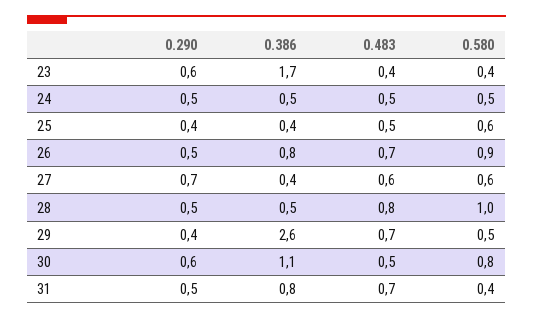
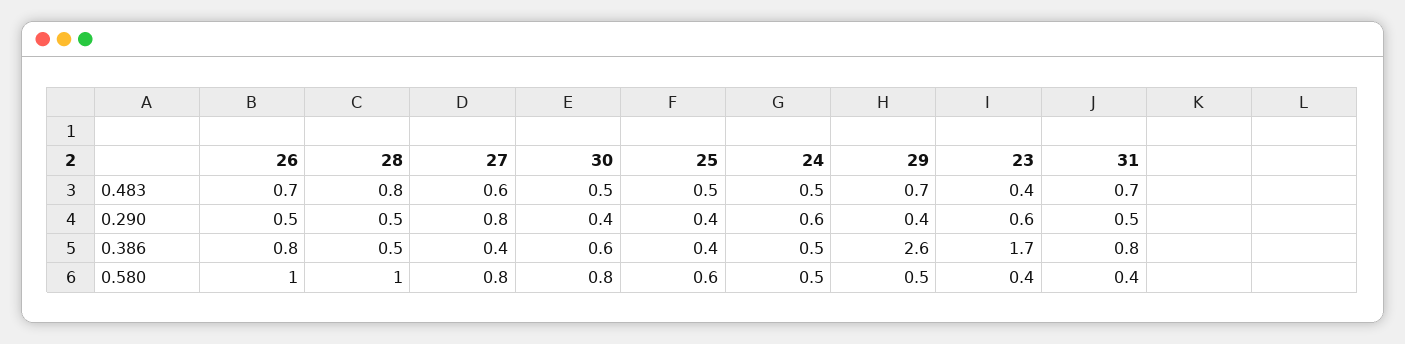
  {
    "0.290": {
      "23": 0.6,
-     "24": 0.5,
+     "24": 0.6,
      "25": 0.4,
      "26": 0.5,
-     "27": 0.7,
+     "27": 0.8,
      "28": 0.5,
      "29": 0.4,
-     "30": 0.6,
+     "30": 0.4,
      "31": 0.5
    },
    "0.386": {
      "23": 1.7,
      "24": 0.5,
      "25": 0.4,
      "26": 0.8,
      "27": 0.4,
      "28": 0.5,
      "29": 2.6,
-     "30": 1.1,
+     "30": 0.6,
      "31": 0.8
    },
    "0.483": {
      "23": 0.4,
      "24": 0.5,
      "25": 0.5,
      "26": 0.7,
      "27": 0.6,
      "28": 0.8,
      "29": 0.7,
      "30": 0.5,
      "31": 0.7
    },
    "0.580": {
      "23": 0.4,
      "24": 0.5,
      "25": 0.6,
-     "26": 0.9,
+     "26": 1,
-     "27": 0.6,
+     "27": 0.8,
      "28": 1,
      "29": 0.5,
      "30": 0.8,
      "31": 0.4
    }
  }

